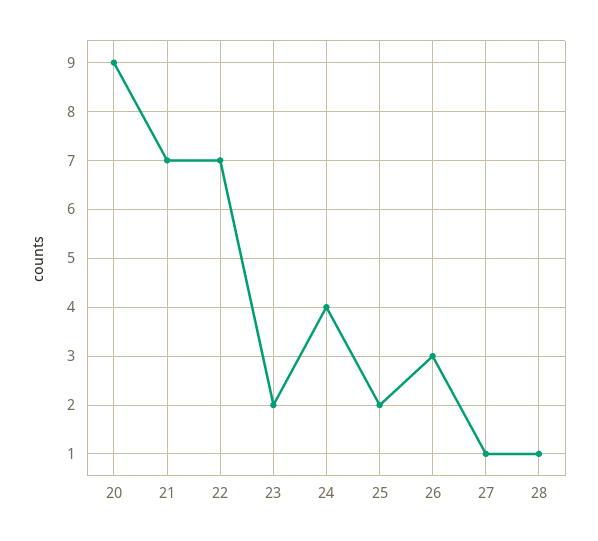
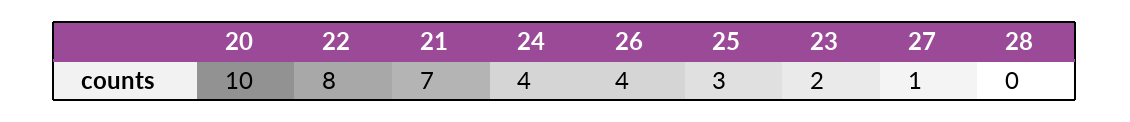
  {
-   "20": 9,
+   "20": 10,
    "21": 7,
-   "22": 7,
+   "22": 8,
    "23": 2,
    "24": 4,
-   "25": 2,
+   "25": 3,
-   "26": 3,
+   "26": 4,
    "27": 1,
-   "28": 1
+   "28": 0
  }

